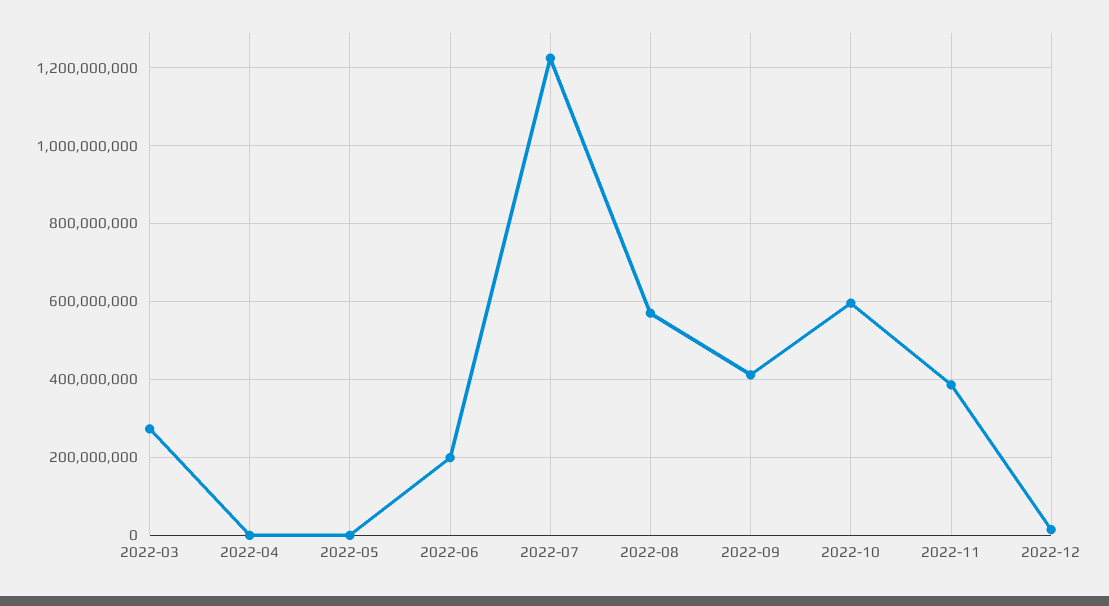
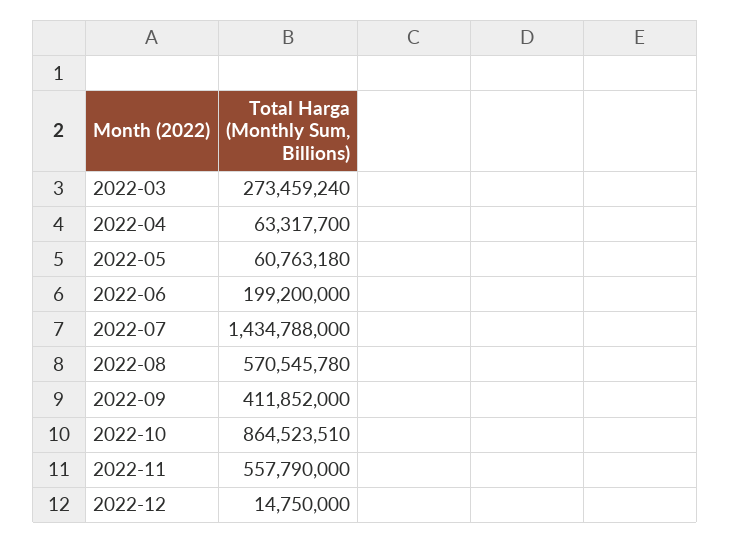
  {
    "2022-03": 273459240,
-   "2022-04": 0,
+   "2022-04": 63317700,
-   "2022-05": 0,
+   "2022-05": 60763180,
    "2022-06": 199200000,
-   "2022-07": 1220000000,
+   "2022-07": 1434788000,
    "2022-08": 570545780,
    "2022-09": 411852000,
-   "2022-10": 600000000,
+   "2022-10": 864523510,
-   "2022-11": 380000000,
+   "2022-11": 557790000,
    "2022-12": 14750000
  }

